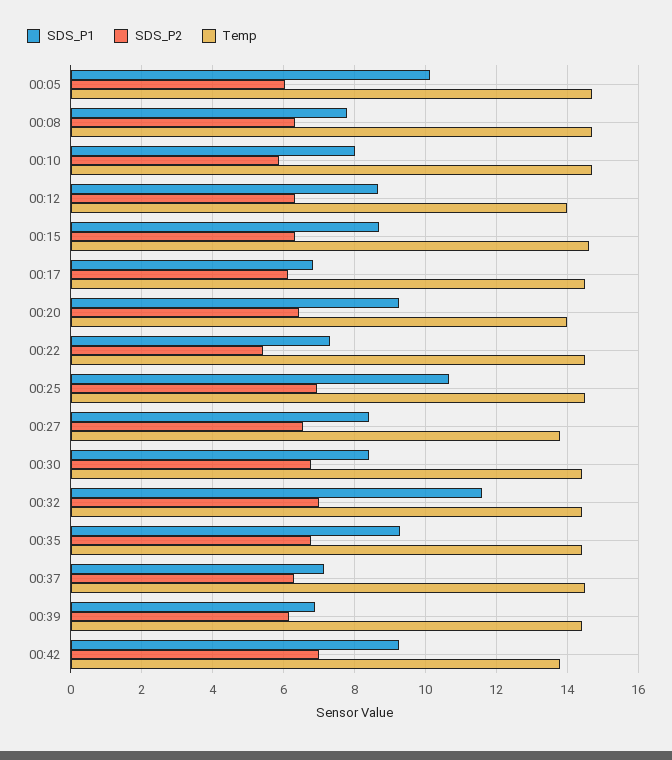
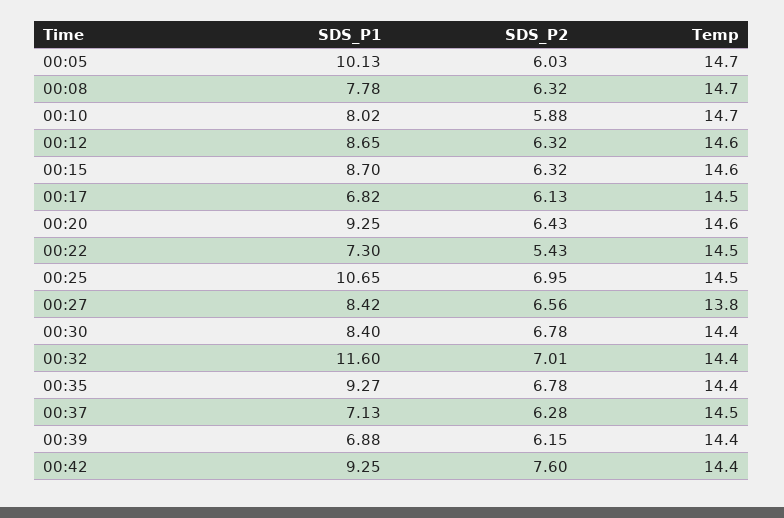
  {
    "SDS_P1": {
      "00:05": 10.13,
      "00:08": 7.78,
      "00:10": 8.02,
      "00:12": 8.65,
      "00:15": 8.7,
      "00:17": 6.82,
      "00:20": 9.25,
      "00:22": 7.3,
      "00:25": 10.65,
      "00:27": 8.42,
      "00:30": 8.4,
      "00:32": 11.6,
      "00:35": 9.27,
      "00:37": 7.13,
      "00:39": 6.88,
      "00:42": 9.25
    },
    "SDS_P2": {
      "00:05": 6.03,
      "00:08": 6.32,
      "00:10": 5.88,
      "00:12": 6.32,
      "00:15": 6.32,
      "00:17": 6.13,
      "00:20": 6.43,
      "00:22": 5.43,
      "00:25": 6.95,
      "00:27": 6.56,
      "00:30": 6.78,
      "00:32": 7.01,
      "00:35": 6.78,
      "00:37": 6.28,
      "00:39": 6.15,
-     "00:42": 7
+     "00:42": 7.6
    },
    "Temp": {
      "00:05": 14.7,
      "00:08": 14.7,
      "00:10": 14.7,
-     "00:12": 14,
+     "00:12": 14.6,
      "00:15": 14.6,
      "00:17": 14.5,
-     "00:20": 14,
+     "00:20": 14.6,
      "00:22": 14.5,
      "00:25": 14.5,
      "00:27": 13.8,
      "00:30": 14.4,
      "00:32": 14.4,
      "00:35": 14.4,
      "00:37": 14.5,
      "00:39": 14.4,
-     "00:42": 13.8
+     "00:42": 14.4
    }
  }

